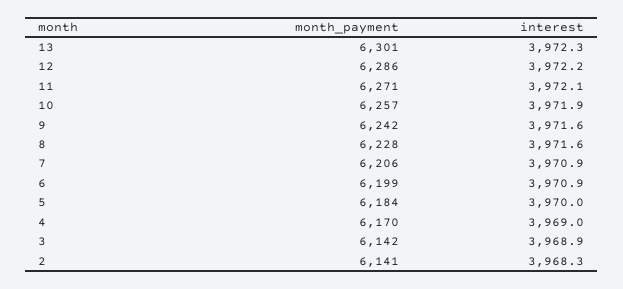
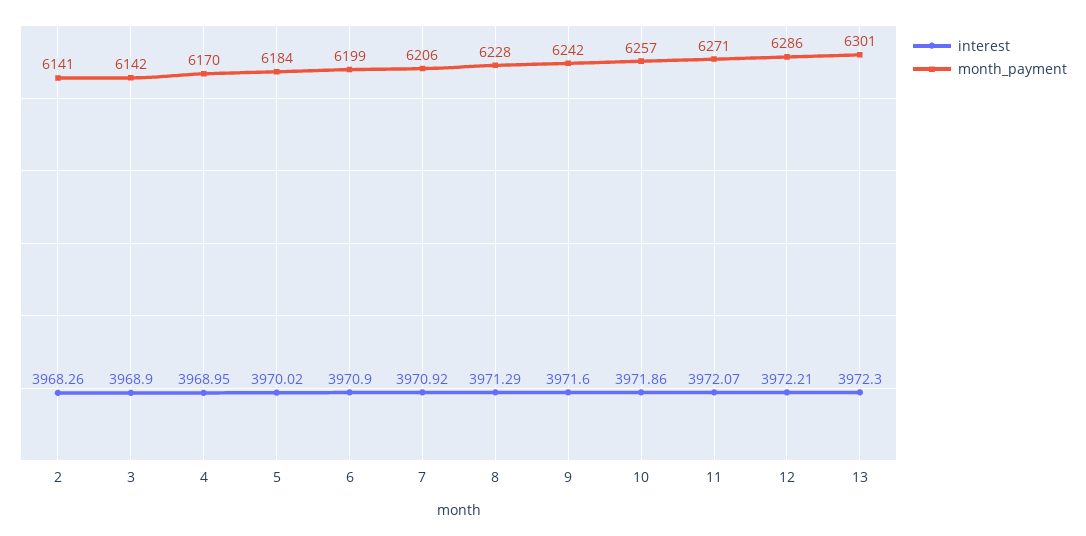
  {
    "month_payment": {
      "13": 6301,
      "12": 6286,
      "11": 6271,
      "10": 6257,
      "9": 6242,
      "8": 6228,
      "7": 6206,
      "6": 6199,
      "5": 6184,
      "4": 6170,
      "3": 6142,
      "2": 6141
    },
    "interest": {
      "13": 3972.3,
      "12": 3972.21,
      "11": 3972.07,
      "10": 3971.86,
      "9": 3971.6,
-     "8": 3971.6,
+     "8": 3971.29,
      "7": 3970.92,
      "6": 3970.9,
      "5": 3970.02,
      "4": 3968.95,
      "3": 3968.9,
      "2": 3968.26
    }
  }

